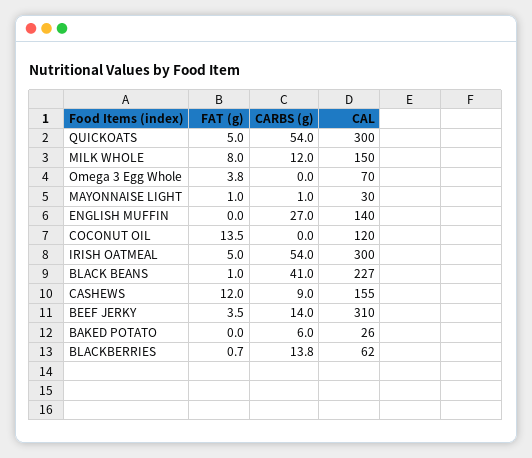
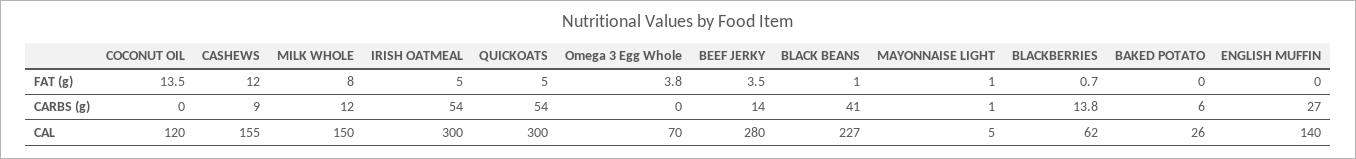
  {
    "FAT (g)": {
      "QUICKOATS": 5,
      "MILK WHOLE": 8,
      "Omega 3 Egg Whole": 3.8,
      "MAYONNAISE LIGHT": 1,
      "ENGLISH MUFFIN": 0,
      "COCONUT OIL": 13.5,
      "IRISH OATMEAL": 5,
      "BLACK BEANS": 1,
      "CASHEWS": 12,
      "BEEF JERKY": 3.5,
      "BAKED POTATO": 0,
      "BLACKBERRIES": 0.7
    },
    "CARBS (g)": {
      "QUICKOATS": 54,
      "MILK WHOLE": 12,
      "Omega 3 Egg Whole": 0,
      "MAYONNAISE LIGHT": 1,
      "ENGLISH MUFFIN": 27,
      "COCONUT OIL": 0,
      "IRISH OATMEAL": 54,
      "BLACK BEANS": 41,
      "CASHEWS": 9,
      "BEEF JERKY": 14,
      "BAKED POTATO": 6,
      "BLACKBERRIES": 13.8
    },
    "CAL": {
      "QUICKOATS": 300,
      "MILK WHOLE": 150,
      "Omega 3 Egg Whole": 70,
-     "MAYONNAISE LIGHT": 30,
+     "MAYONNAISE LIGHT": 5,
      "ENGLISH MUFFIN": 140,
      "COCONUT OIL": 120,
      "IRISH OATMEAL": 300,
      "BLACK BEANS": 227,
      "CASHEWS": 155,
-     "BEEF JERKY": 310,
+     "BEEF JERKY": 280,
      "BAKED POTATO": 26,
      "BLACKBERRIES": 62
    }
  }

